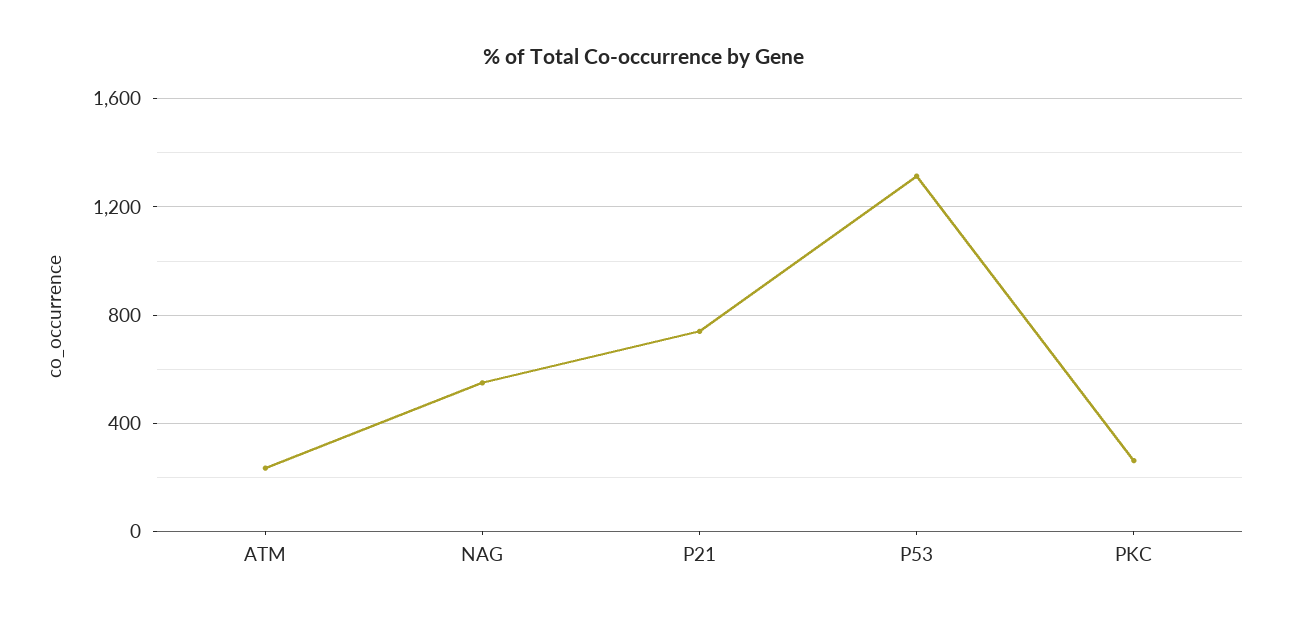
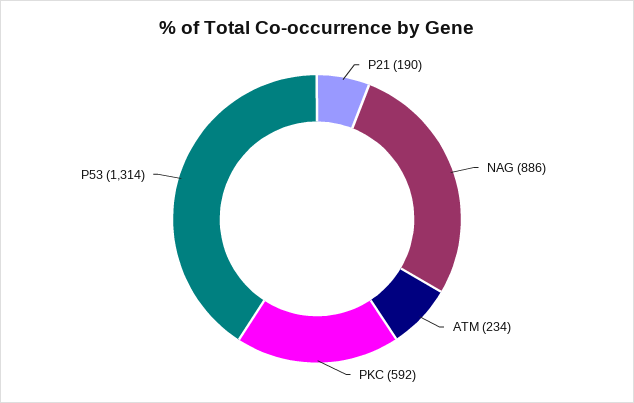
  {
    "ATM": 234,
-   "NAG": 550,
+   "NAG": 886,
-   "P21": 750,
+   "P21": 190,
    "P53": 1314,
-   "PKC": 250
+   "PKC": 592
  }

